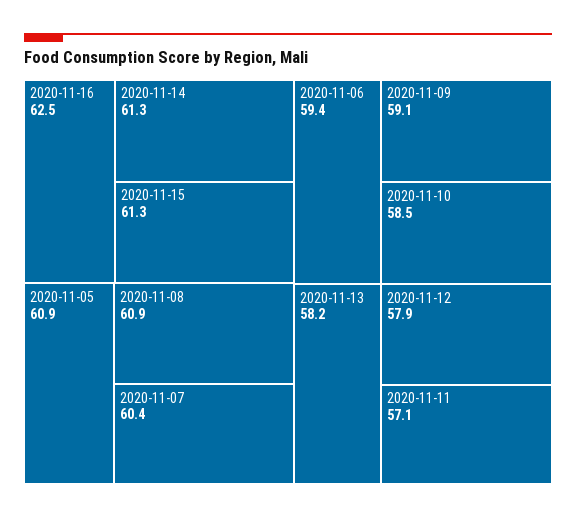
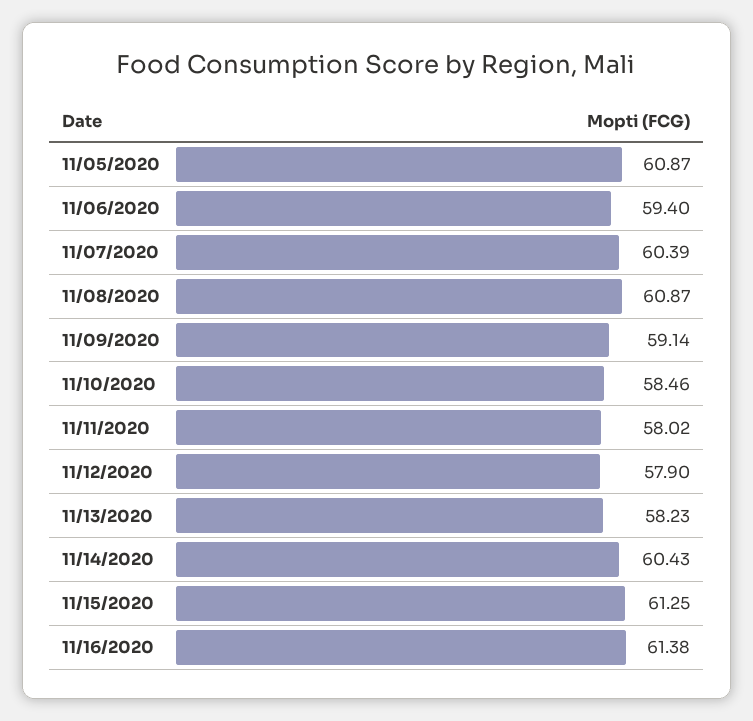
  {
-   "2020-11-16": 62.5,
+   "2020-11-16": 61.38,
-   "2020-11-14": 61.3,
+   "2020-11-14": 60.43,
    "2020-11-15": 61.25,
    "2020-11-05": 60.87,
    "2020-11-08": 60.87,
    "2020-11-07": 60.39,
    "2020-11-06": 59.4,
    "2020-11-09": 59.14,
    "2020-11-10": 58.46,
    "2020-11-13": 58.23,
    "2020-11-12": 57.9,
-   "2020-11-11": 57.1
+   "2020-11-11": 58.02
  }

